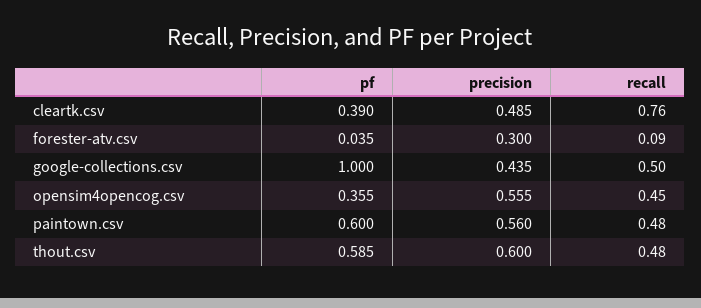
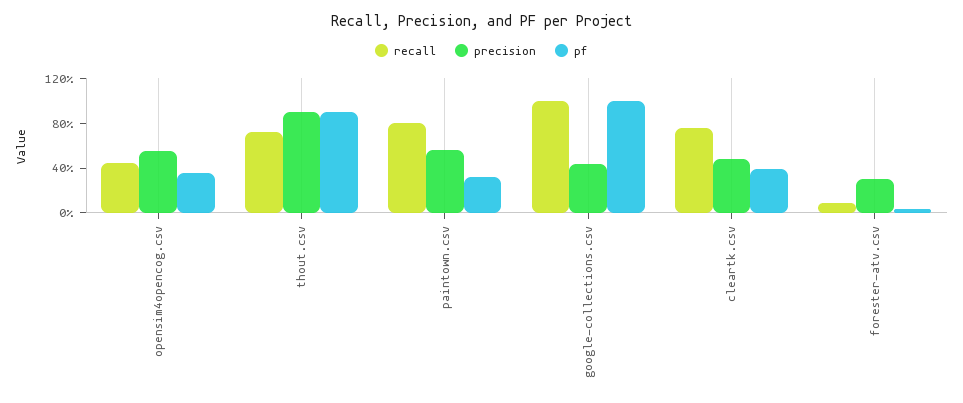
  {
    "pf": {
      "cleartk.csv": 0.39,
      "forester-atv.csv": 0.035,
      "google-collections.csv": 1,
      "opensim4opencog.csv": 0.355,
-     "paintown.csv": 0.6,
+     "paintown.csv": 0.3,
-     "thout.csv": 0.585
+     "thout.csv": 0.9
    },
    "precision": {
      "cleartk.csv": 0.485,
      "forester-atv.csv": 0.3,
      "google-collections.csv": 0.435,
      "opensim4opencog.csv": 0.555,
      "paintown.csv": 0.56,
-     "thout.csv": 0.6
+     "thout.csv": 0.9
    },
    "recall": {
      "cleartk.csv": 0.76,
      "forester-atv.csv": 0.09,
-     "google-collections.csv": 0.5,
+     "google-collections.csv": 1,
      "opensim4opencog.csv": 0.45,
-     "paintown.csv": 0.48,
+     "paintown.csv": 0.8,
-     "thout.csv": 0.48
+     "thout.csv": 0.7
    }
  }

